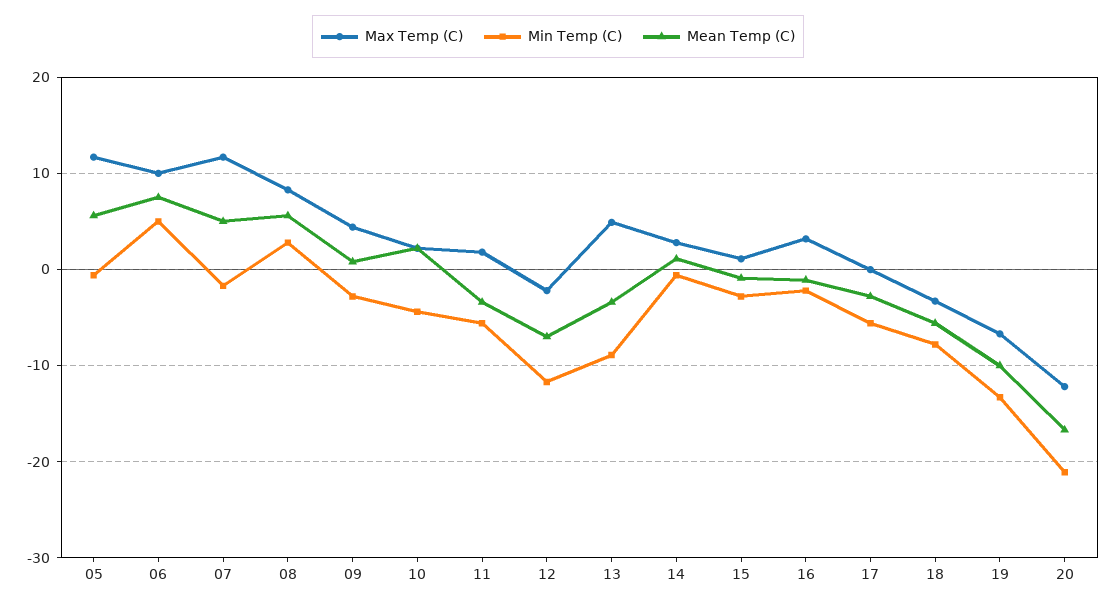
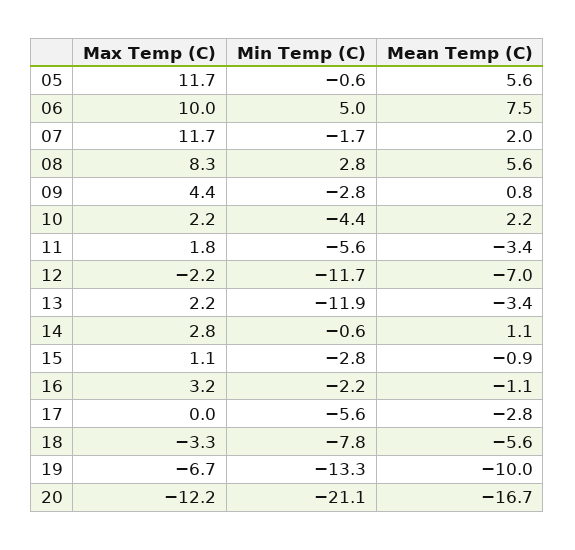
  {
    "Max Temp (C)": {
      "05": 11.7,
      "06": 10,
      "07": 11.7,
      "08": 8.3,
      "09": 4.4,
      "10": 2.2,
      "11": 1.8,
      "12": -2.2,
-     "13": 5,
+     "13": 2.2,
      "14": 2.8,
      "15": 1.1,
      "16": 3.2,
      "17": 0,
      "18": -3.3,
      "19": -6.7,
      "20": -12.2
    },
    "Min Temp (C)": {
      "05": -0.6,
      "06": 5,
      "07": -1.7,
      "08": 2.8,
      "09": -2.8,
      "10": -4.4,
      "11": -5.6,
      "12": -11.7,
-     "13": -9,
+     "13": -11.9,
      "14": -0.6,
      "15": -2.8,
      "16": -2.2,
      "17": -5.6,
      "18": -7.8,
      "19": -13.3,
      "20": -21.1
    },
    "Mean Temp (C)": {
      "05": 5.6,
      "06": 7.5,
-     "07": 5,
+     "07": 2,
      "08": 5.6,
      "09": 0.8,
      "10": 2.2,
      "11": -3.4,
      "12": -7,
      "13": -3.4,
      "14": 1.1,
      "15": -0.9,
      "16": -1.1,
      "17": -2.8,
      "18": -5.6,
      "19": -10,
      "20": -16.7
    }
  }

